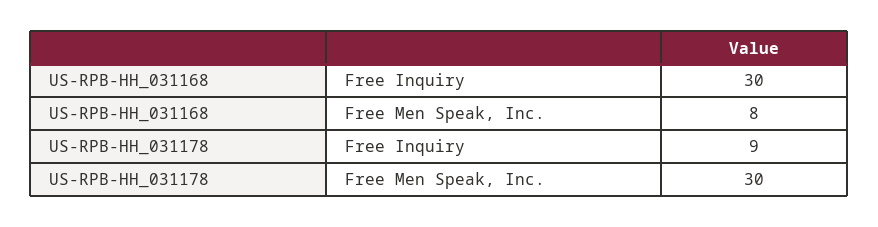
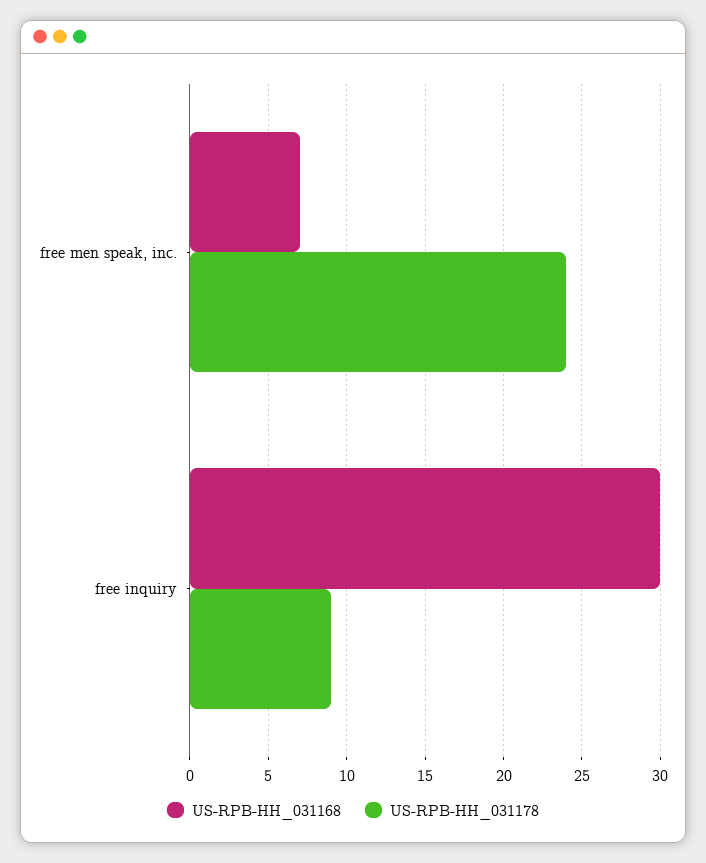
  {
    "US-RPB-HH_031168": {
      "Free Inquiry": 30,
-     "Free Men Speak, Inc.": 8
+     "Free Men Speak, Inc.": 7
    },
    "US-RPB-HH_031178": {
      "Free Inquiry": 9,
-     "Free Men Speak, Inc.": 30
+     "Free Men Speak, Inc.": 24
    }
  }

